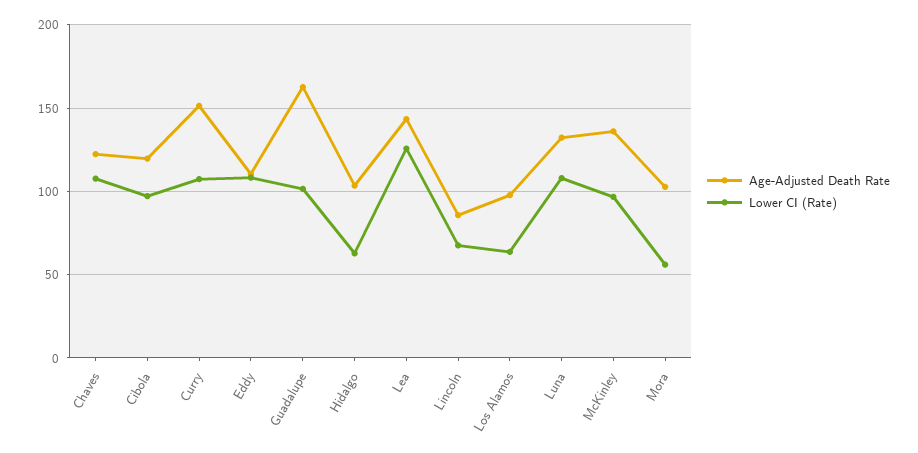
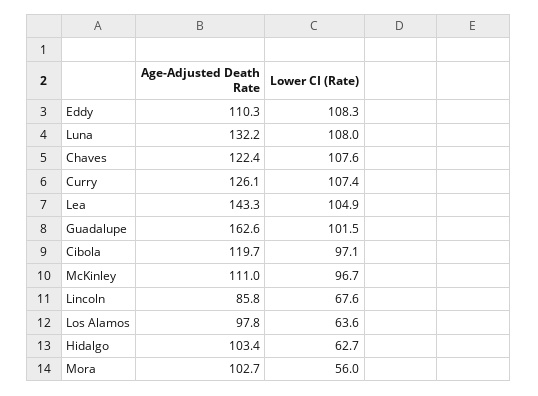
  {
    "Age-Adjusted Death Rate": {
      "Chaves": 122.4,
      "Cibola": 119.7,
-     "Curry": 150,
+     "Curry": 126.1,
      "Eddy": 110.3,
      "Guadalupe": 162.6,
      "Hidalgo": 103.4,
      "Lea": 143.3,
      "Lincoln": 85.8,
      "Los Alamos": 97.8,
      "Luna": 132.2,
-     "McKinley": 135,
+     "McKinley": 111,
      "Mora": 102.7
    },
    "Lower CI (Rate)": {
      "Chaves": 107.6,
      "Cibola": 97.1,
      "Curry": 107.4,
      "Eddy": 108.3,
      "Guadalupe": 101.5,
      "Hidalgo": 62.7,
-     "Lea": 125,
+     "Lea": 104.9,
      "Lincoln": 67.6,
      "Los Alamos": 63.6,
      "Luna": 108,
      "McKinley": 96.7,
      "Mora": 56
    }
  }

